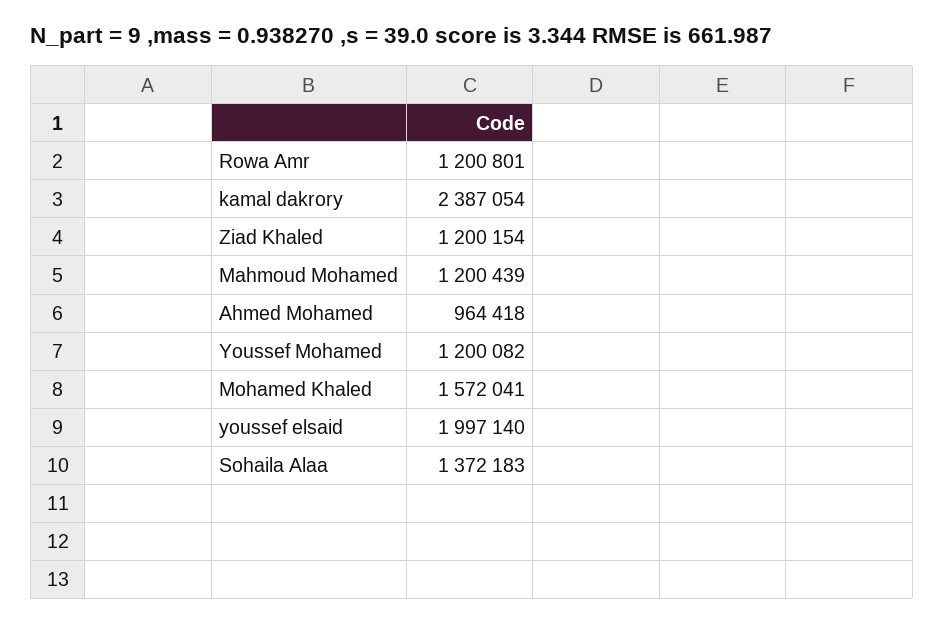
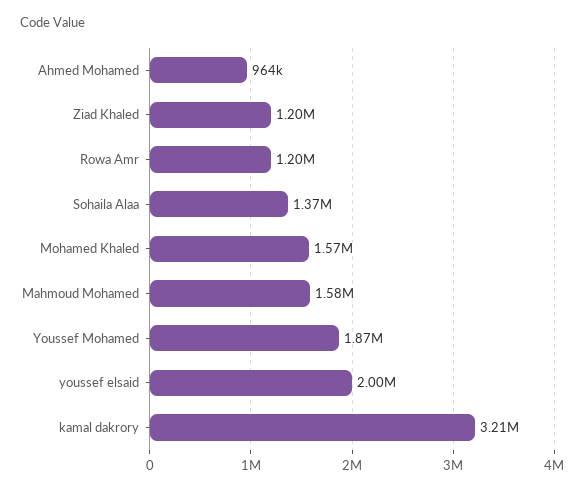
  {
    "Rowa Amr": 1200801,
-   "kamal dakrory": 2387054,
+   "kamal dakrory": 3210000,
    "Ziad Khaled": 1200154,
-   "Mahmoud Mohamed": 1200439,
+   "Mahmoud Mohamed": 1580000,
    "Ahmed Mohamed": 964418,
-   "Youssef Mohamed": 1200082,
+   "Youssef Mohamed": 1870000,
    "Mohamed Khaled": 1572041,
    "youssef elsaid": 1997140,
    "Sohaila Alaa": 1372183
  }

